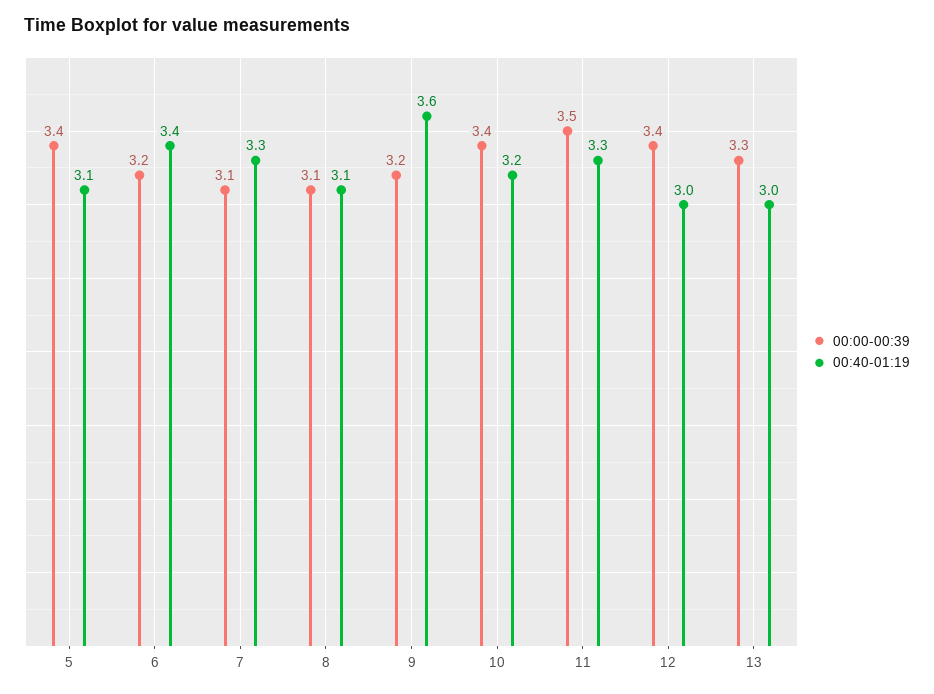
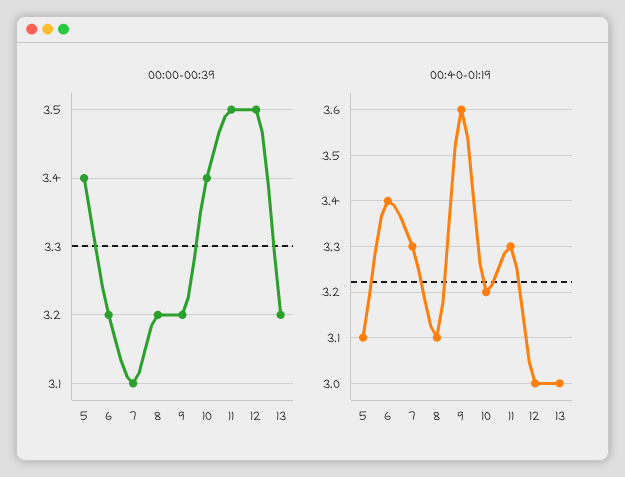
  {
    "00:00-00:39": {
      "5": 3.4,
      "6": 3.2,
      "7": 3.1,
-     "8": 3.1,
+     "8": 3.2,
      "9": 3.2,
      "10": 3.4,
      "11": 3.5,
-     "12": 3.4,
+     "12": 3.5,
-     "13": 3.3
+     "13": 3.2
    },
    "00:40-01:19": {
      "5": 3.1,
      "6": 3.4,
      "7": 3.3,
      "8": 3.1,
      "9": 3.6,
      "10": 3.2,
      "11": 3.3,
      "12": 3,
      "13": 3
    }
  }

